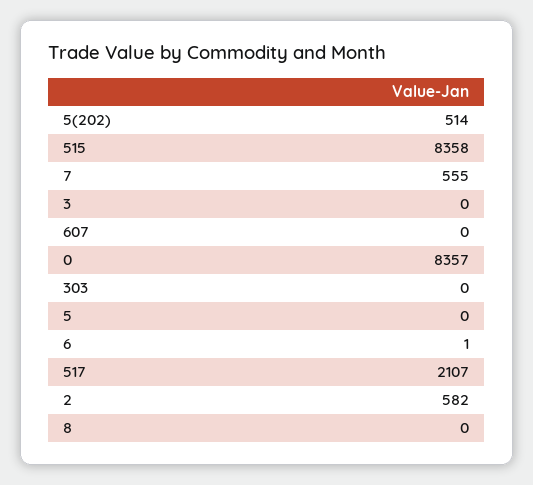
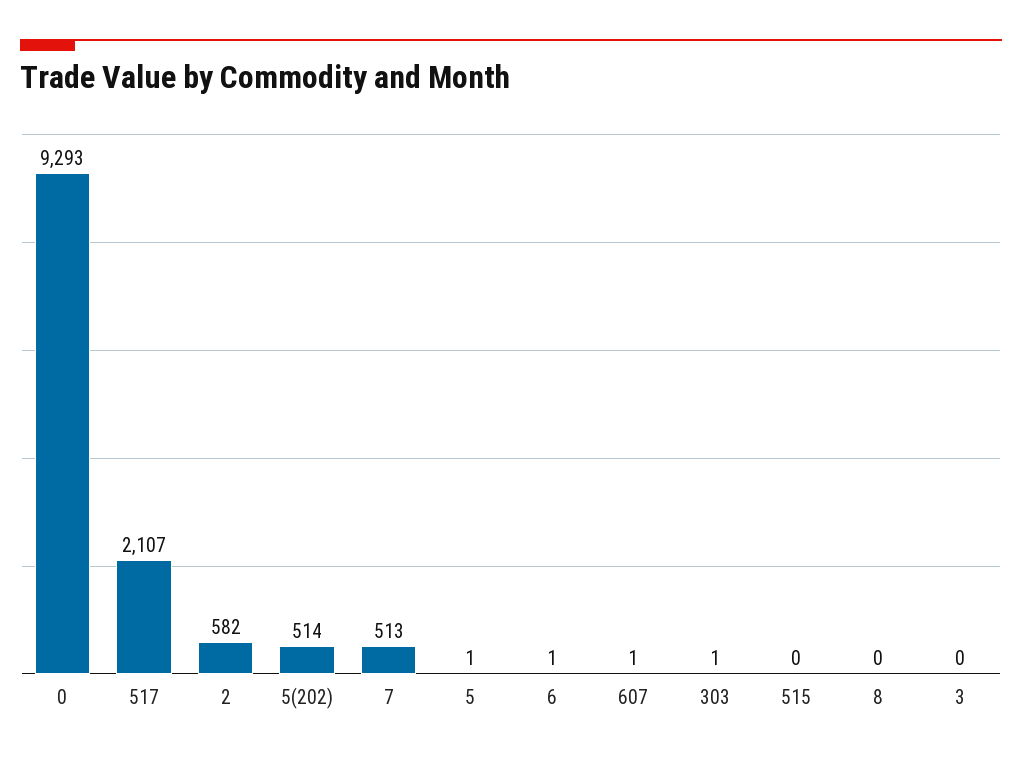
  {
    "5(202)": 514,
-   "515": 8358,
+   "515": 0,
-   "7": 555,
+   "7": 513,
    "3": 0,
-   "607": 0,
+   "607": 1,
-   "0": 8357,
+   "0": 9293,
-   "303": 0,
+   "303": 1,
-   "5": 0,
+   "5": 1,
    "6": 1,
    "517": 2107,
    "2": 582,
    "8": 0
  }

